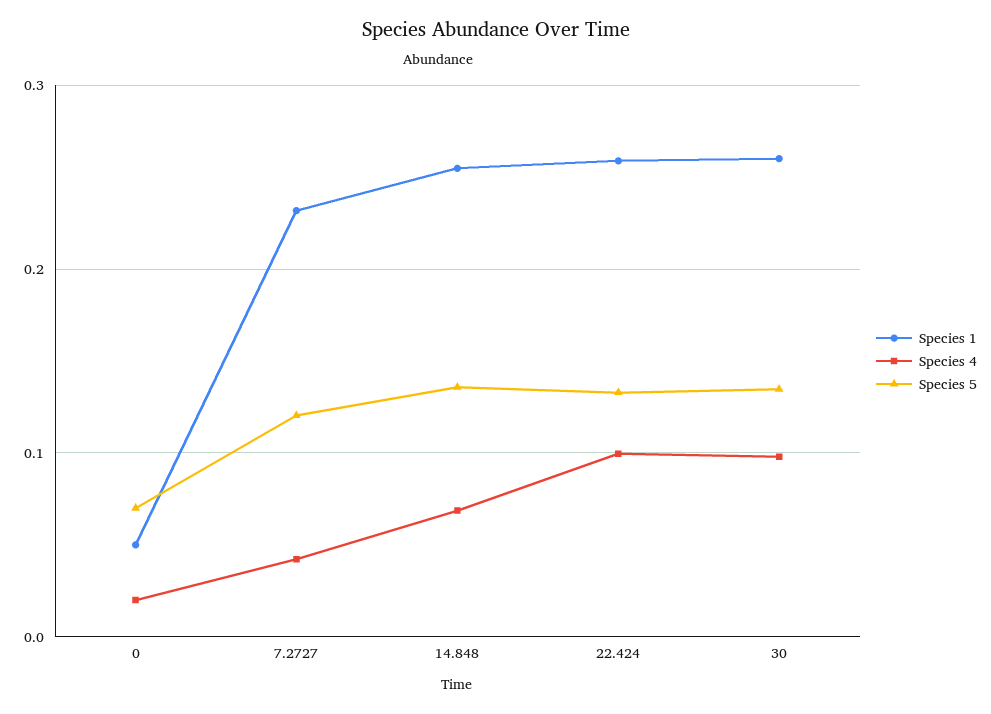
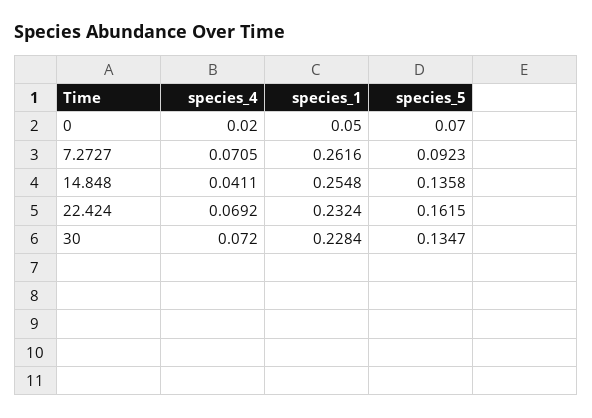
  {
    "Species 1": {
      "0": 0.05,
-     "7.2727": 0.23,
+     "7.2727": 0.2616,
      "14.848": 0.2548,
-     "22.424": 0.26,
+     "22.424": 0.2324,
-     "30": 0.26
+     "30": 0.2284
    },
    "Species 4": {
      "0": 0.02,
-     "7.2727": 0.04,
+     "7.2727": 0.0705,
-     "14.848": 0.07,
+     "14.848": 0.0411,
-     "22.424": 0.1,
+     "22.424": 0.0692,
-     "30": 0.1
+     "30": 0.072
    },
    "Species 5": {
      "0": 0.07,
-     "7.2727": 0.12,
+     "7.2727": 0.0923,
      "14.848": 0.1358,
-     "22.424": 0.13,
+     "22.424": 0.1615,
      "30": 0.1347
    }
  }

